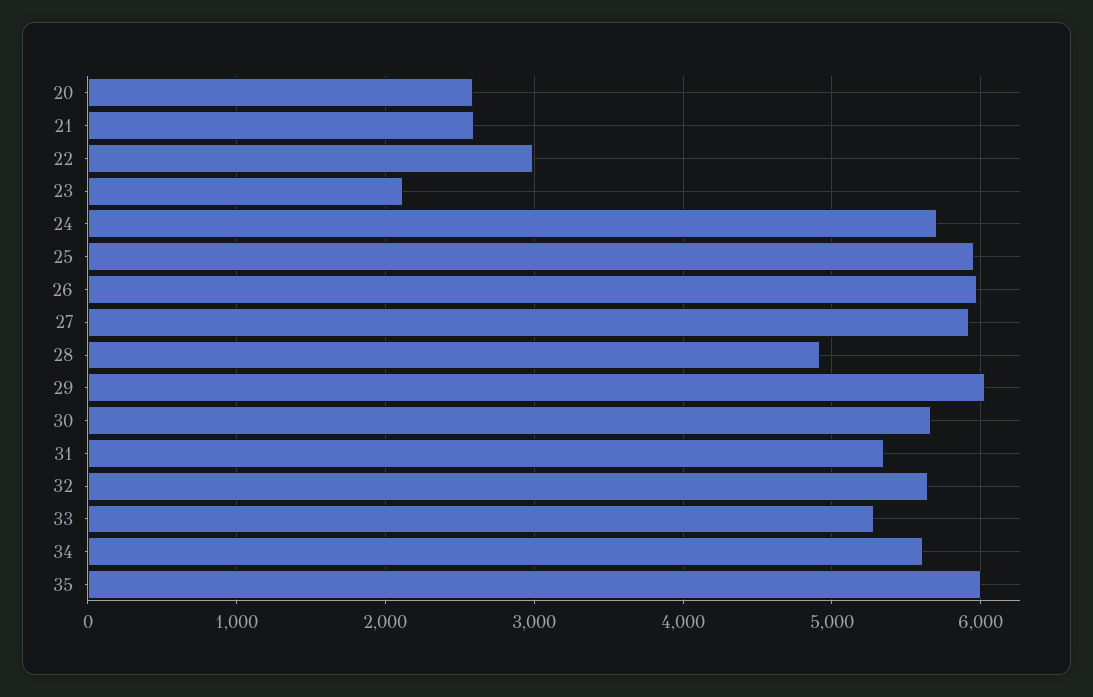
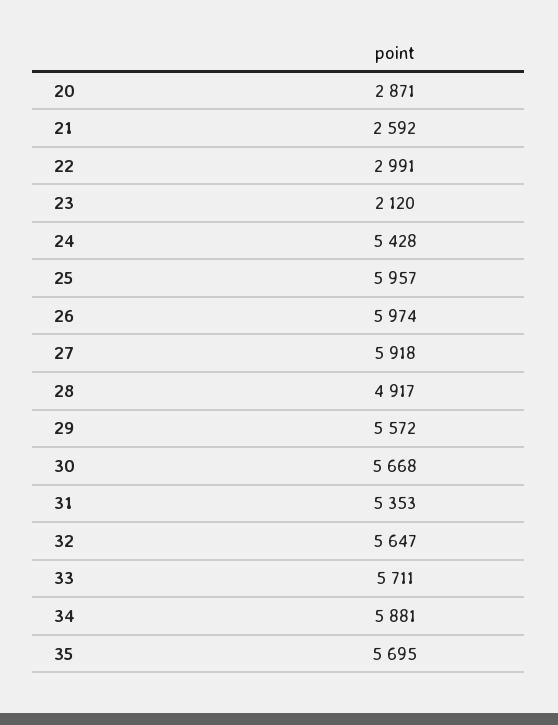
  {
-   "20": 2600,
+   "20": 2871,
    "21": 2592,
    "22": 2991,
    "23": 2120,
-   "24": 5700,
+   "24": 5428,
    "25": 5957,
    "26": 5974,
    "27": 5918,
    "28": 4917,
-   "29": 6000,
+   "29": 5572,
    "30": 5668,
    "31": 5353,
    "32": 5647,
-   "33": 5300,
+   "33": 5711,
-   "34": 5600,
+   "34": 5881,
-   "35": 6000
+   "35": 5695
  }

